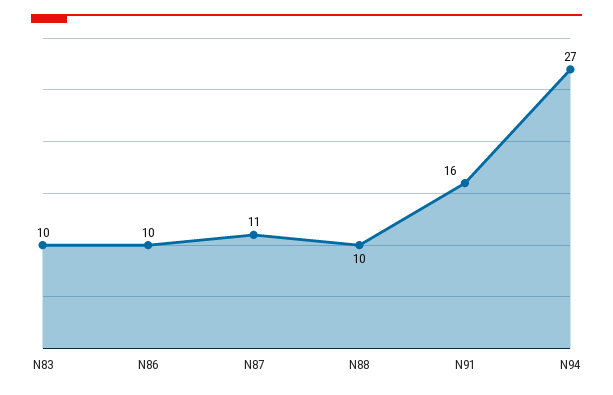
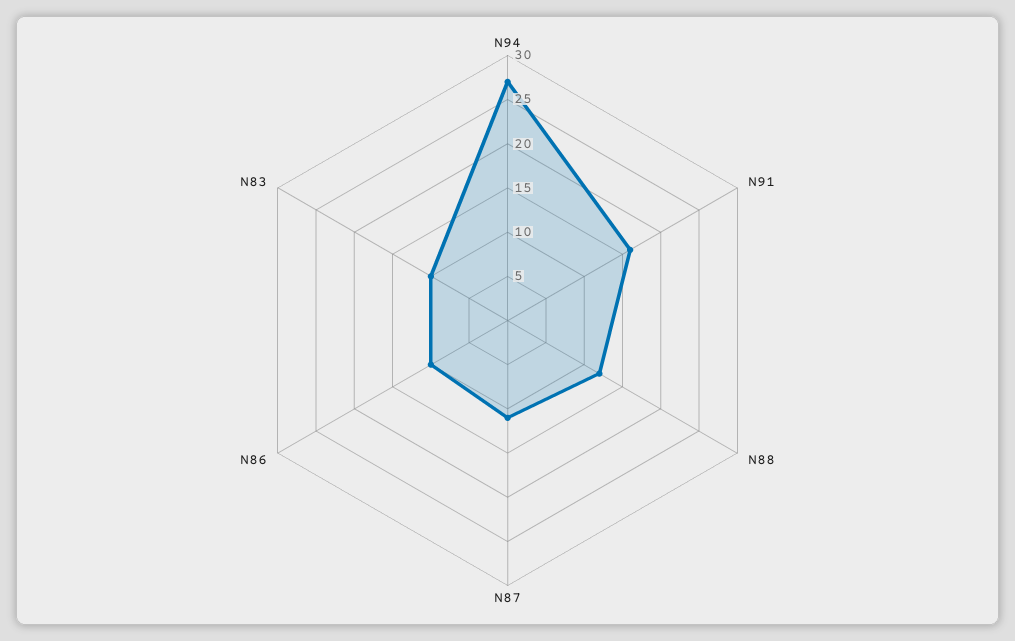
  {
    "N83": 10,
    "N86": 10,
    "N87": 11,
-   "N88": 10,
+   "N88": 12,
    "N91": 16,
    "N94": 27
  }

